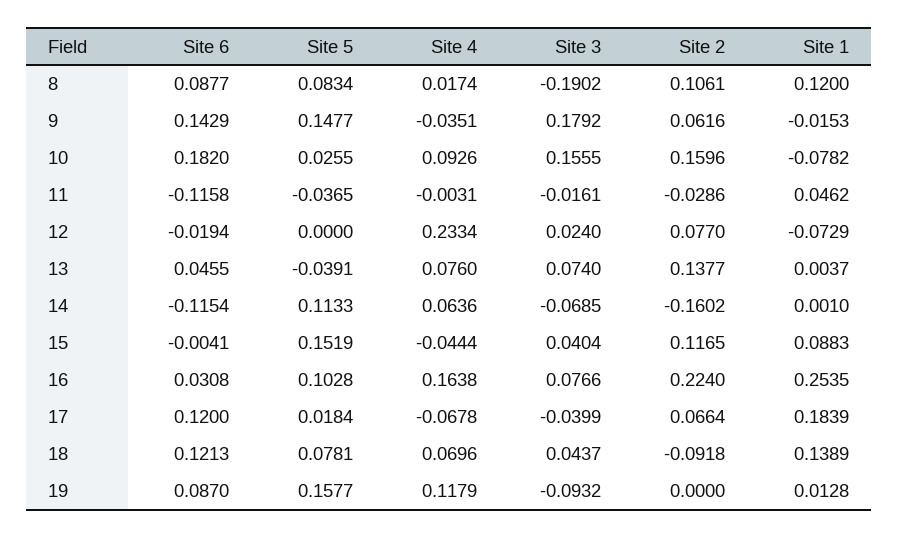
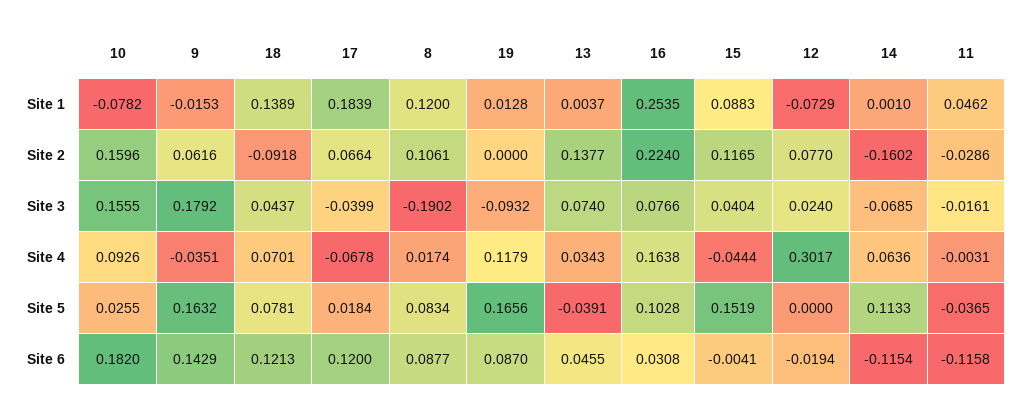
  {
    "Site 6": {
      "8": 0.0877,
      "9": 0.1429,
      "10": 0.182,
      "11": -0.1158,
      "12": -0.0194,
      "13": 0.0455,
      "14": -0.1154,
      "15": -0.0041,
      "16": 0.0308,
      "17": 0.12,
      "18": 0.1213,
      "19": 0.087
    },
    "Site 5": {
      "8": 0.0834,
-     "9": 0.1477,
+     "9": 0.1632,
      "10": 0.0255,
      "11": -0.0365,
      "12": 0,
      "13": -0.0391,
      "14": 0.1133,
      "15": 0.1519,
      "16": 0.1028,
      "17": 0.0184,
      "18": 0.0781,
-     "19": 0.1577
+     "19": 0.1656
    },
    "Site 4": {
      "8": 0.0174,
      "9": -0.0351,
      "10": 0.0926,
      "11": -0.0031,
-     "12": 0.2334,
+     "12": 0.3017,
-     "13": 0.076,
+     "13": 0.0343,
      "14": 0.0636,
      "15": -0.0444,
      "16": 0.1638,
      "17": -0.0678,
-     "18": 0.0696,
+     "18": 0.0701,
      "19": 0.1179
    },
    "Site 3": {
      "8": -0.1902,
      "9": 0.1792,
      "10": 0.1555,
      "11": -0.0161,
      "12": 0.024,
      "13": 0.074,
      "14": -0.0685,
      "15": 0.0404,
      "16": 0.0766,
      "17": -0.0399,
      "18": 0.0437,
      "19": -0.0932
    },
    "Site 2": {
      "8": 0.1061,
      "9": 0.0616,
      "10": 0.1596,
      "11": -0.0286,
      "12": 0.077,
      "13": 0.1377,
      "14": -0.1602,
      "15": 0.1165,
      "16": 0.224,
      "17": 0.0664,
      "18": -0.0918,
      "19": 0
    },
    "Site 1": {
      "8": 0.12,
      "9": -0.0153,
      "10": -0.0782,
      "11": 0.0462,
      "12": -0.0729,
      "13": 0.0037,
      "14": 0.001,
      "15": 0.0883,
      "16": 0.2535,
      "17": 0.1839,
      "18": 0.1389,
      "19": 0.0128
    }
  }

